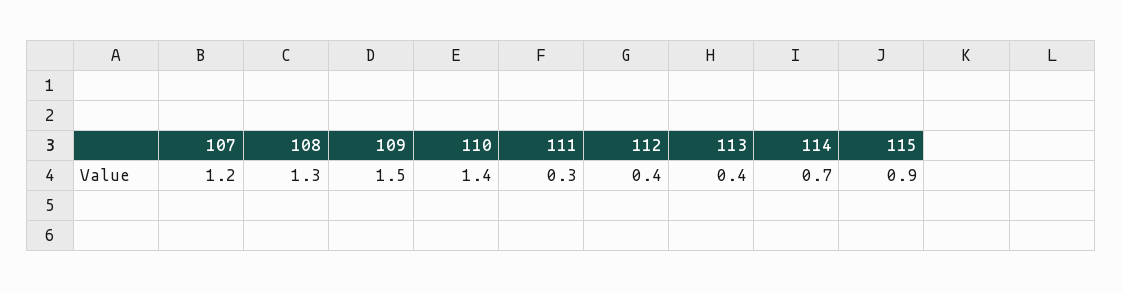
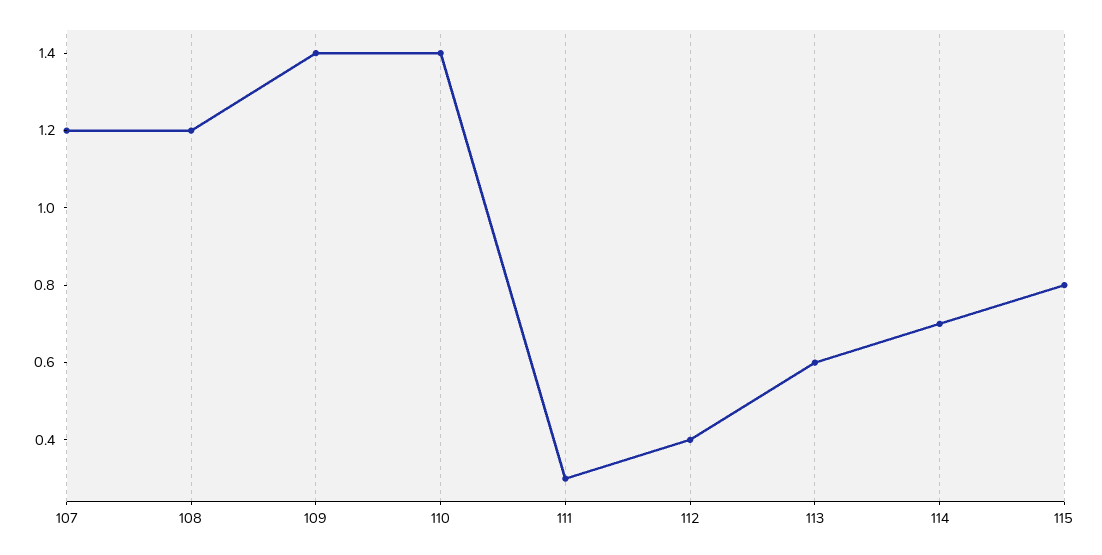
  {
    "107": 1.2,
-   "108": 1.3,
+   "108": 1.2,
-   "109": 1.5,
+   "109": 1.4,
    "110": 1.4,
    "111": 0.3,
    "112": 0.4,
-   "113": 0.4,
+   "113": 0.6,
    "114": 0.7,
-   "115": 0.9
+   "115": 0.8
  }

